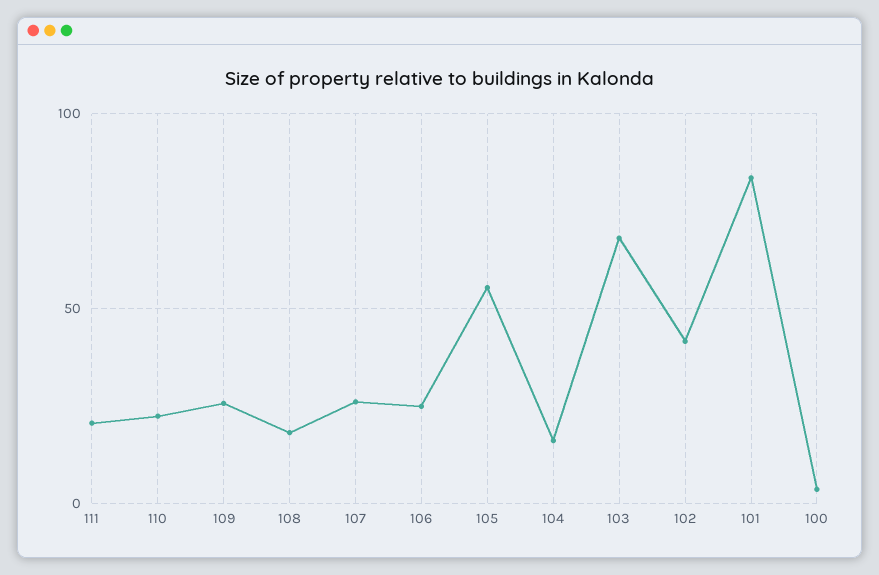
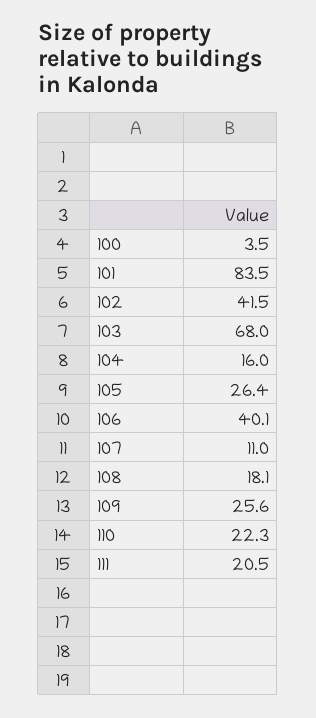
  {
    "111": 20.5,
    "110": 22.3,
    "109": 25.6,
    "108": 18.1,
-   "107": 25,
+   "107": 11,
-   "106": 25,
+   "106": 40.1,
-   "105": 55,
+   "105": 26.4,
    "104": 16,
    "103": 68,
    "102": 41.5,
    "101": 83.5,
    "100": 3.5
  }

